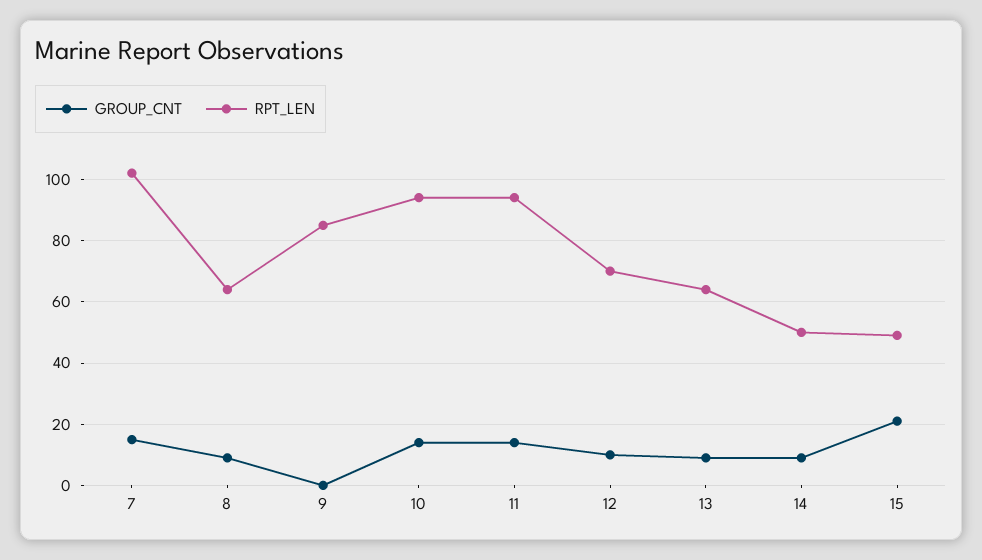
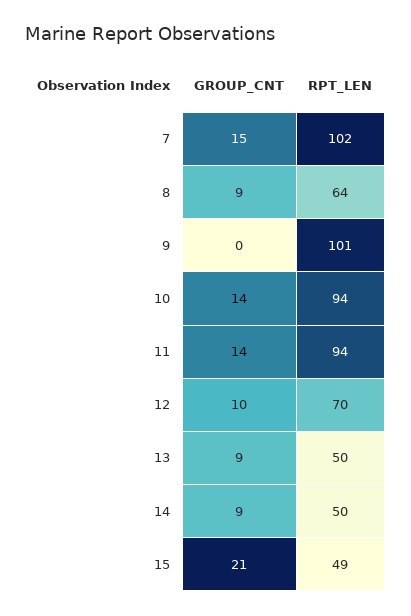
  {
    "GROUP_CNT": {
      "7": 15,
      "8": 9,
      "9": 0,
      "10": 14,
      "11": 14,
      "12": 10,
      "13": 9,
      "14": 9,
      "15": 21
    },
    "RPT_LEN": {
      "7": 102,
      "8": 64,
-     "9": 85,
+     "9": 101,
      "10": 94,
      "11": 94,
      "12": 70,
-     "13": 65,
+     "13": 50,
      "14": 50,
      "15": 49
    }
  }

